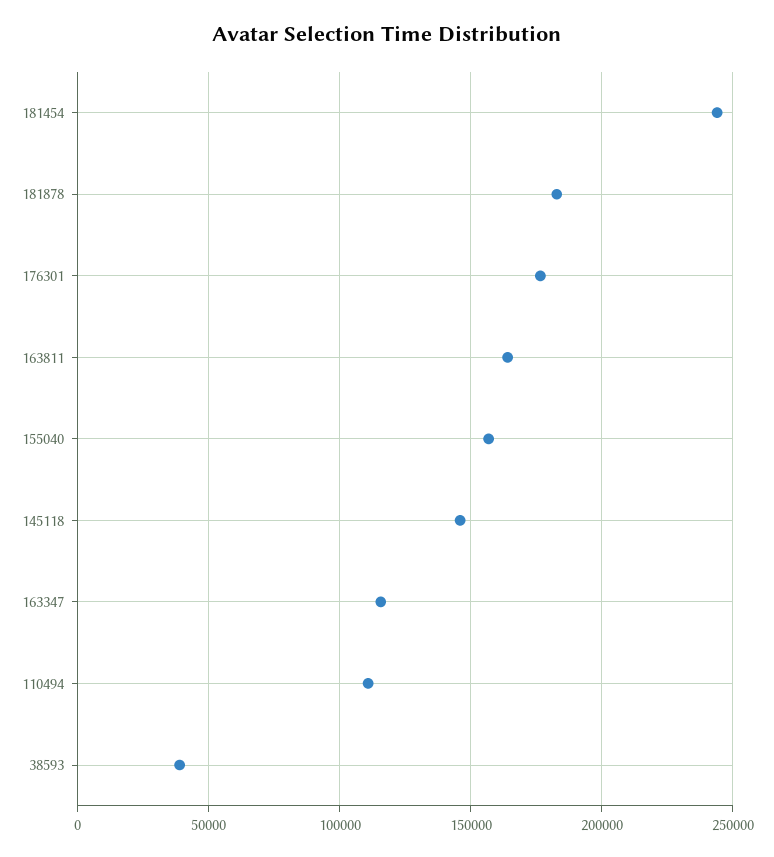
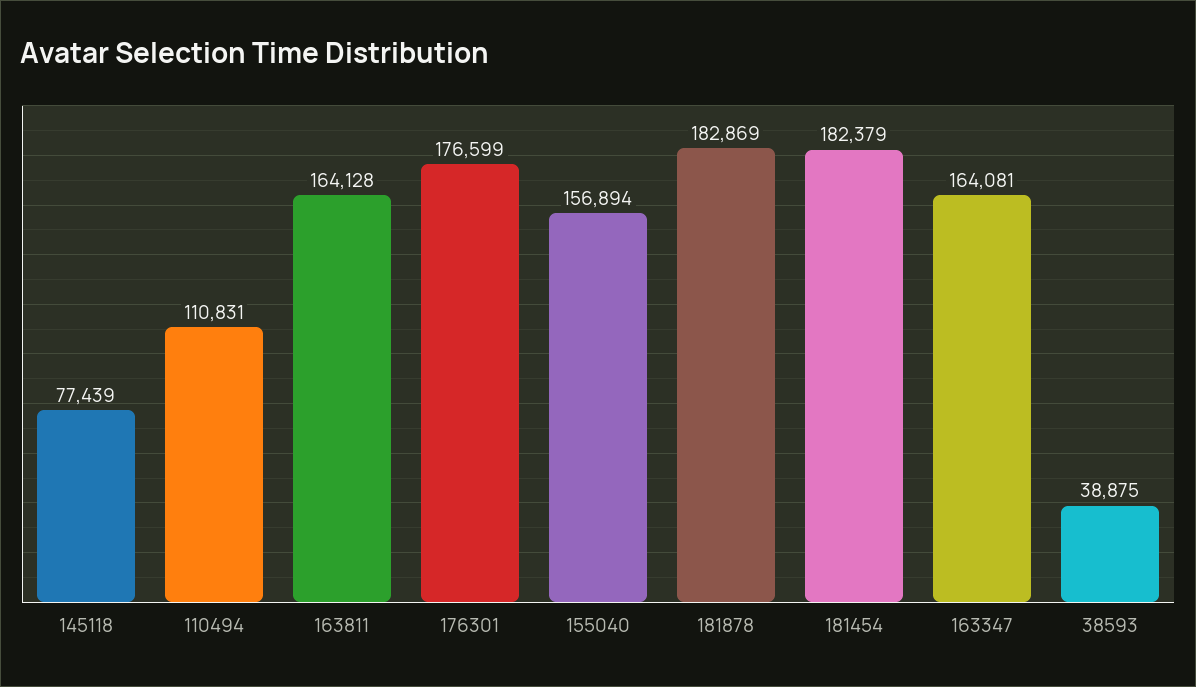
  {
-   "181454": 245000,
+   "181454": 182379,
    "181878": 182869,
    "176301": 176599,
    "163811": 164128,
    "155040": 156894,
-   "145118": 145000,
+   "145118": 77439,
-   "163347": 115000,
+   "163347": 164081,
    "110494": 110831,
    "38593": 38875
  }

